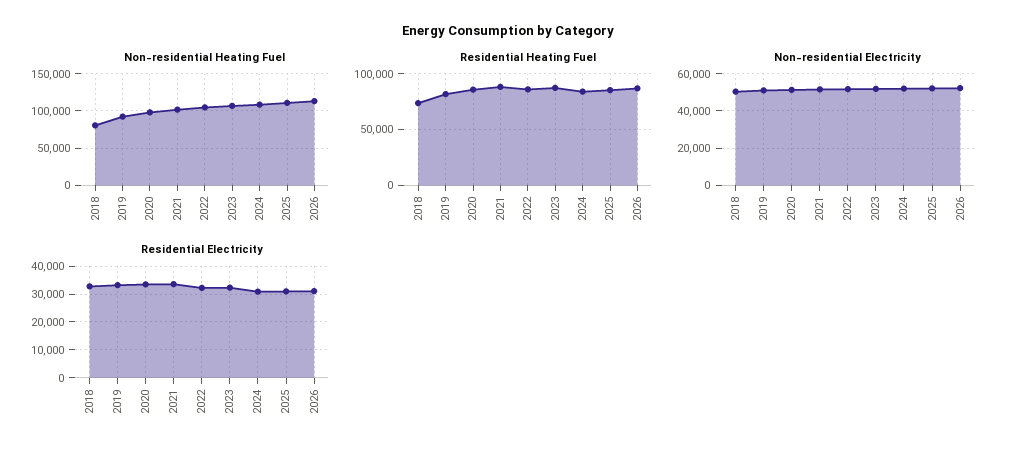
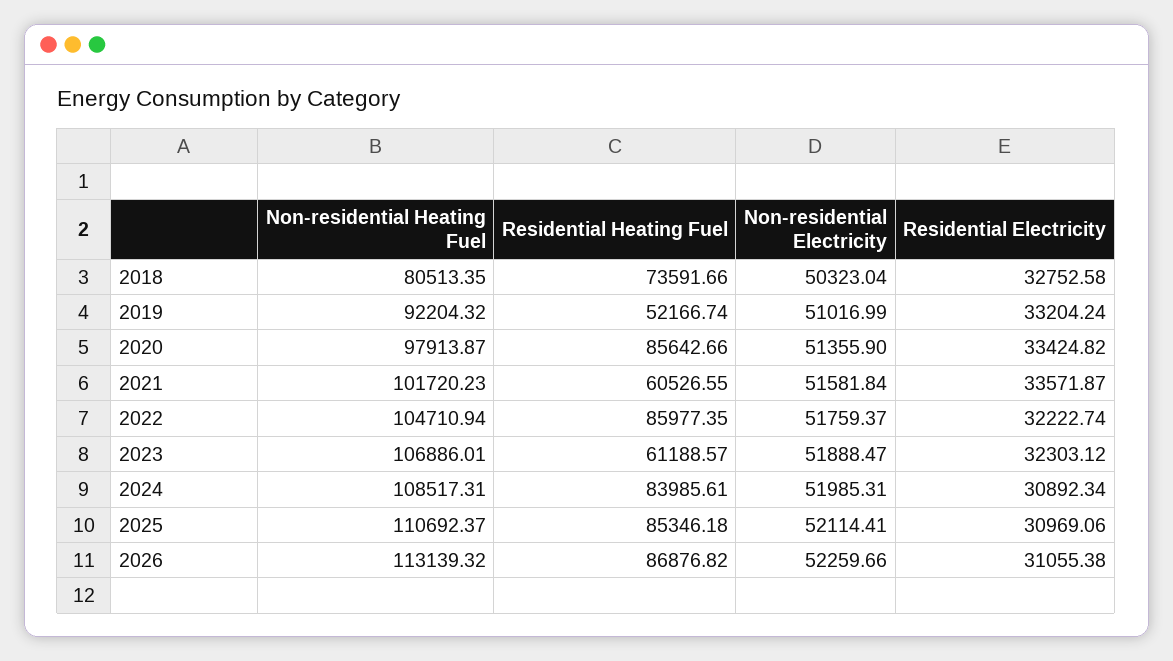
  {
    "Non-residential Heating Fuel": {
      "2018": 80513.35,
      "2019": 92204.32,
      "2020": 97913.87,
      "2021": 101720.23,
      "2022": 104710.94,
      "2023": 106886.01,
      "2024": 108517.31,
      "2025": 110692.37,
      "2026": 113139.32
    },
    "Residential Heating Fuel": {
      "2018": 73591.66,
-     "2019": 80000,
+     "2019": 52166.74,
      "2020": 85642.66,
-     "2021": 90000,
+     "2021": 60526.55,
      "2022": 85977.35,
-     "2023": 90000,
+     "2023": 61188.57,
      "2024": 83985.61,
      "2025": 85346.18,
      "2026": 86876.82
    },
    "Non-residential Electricity": {
      "2018": 50323.04,
      "2019": 51016.99,
      "2020": 51355.9,
      "2021": 51581.84,
      "2022": 51759.37,
      "2023": 51888.47,
      "2024": 51985.31,
      "2025": 52114.41,
      "2026": 52259.66
    },
    "Residential Electricity": {
      "2018": 32752.58,
      "2019": 33204.24,
      "2020": 33424.82,
      "2021": 33571.87,
      "2022": 32222.74,
      "2023": 32303.12,
      "2024": 30892.34,
      "2025": 30969.06,
      "2026": 31055.38
    }
  }

